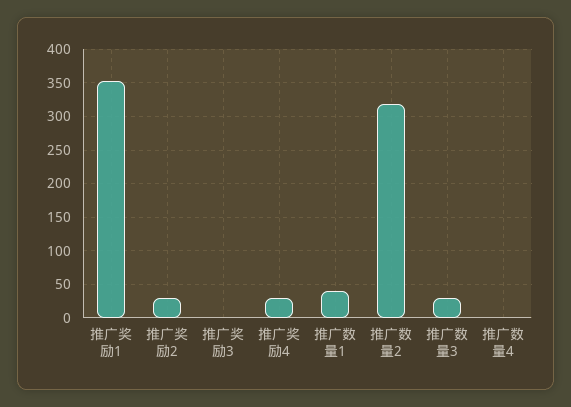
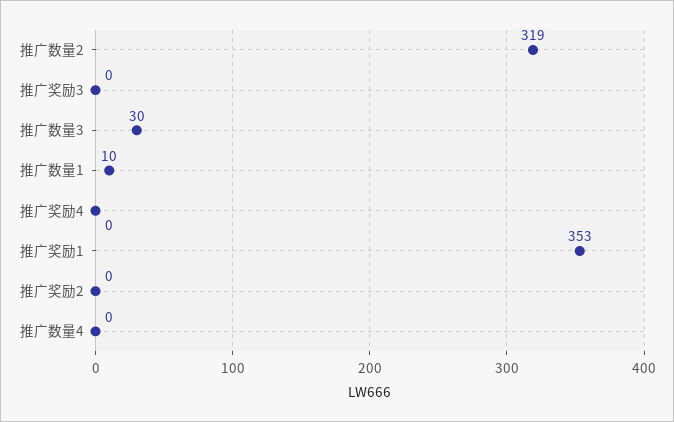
  {
    "推广奖励1": 353,
-   "推广奖励2": 30,
+   "推广奖励2": 0,
    "推广奖励3": 0,
-   "推广奖励4": 30,
+   "推广奖励4": 0,
-   "推广数量1": 40,
+   "推广数量1": 10,
    "推广数量2": 319,
    "推广数量3": 30,
    "推广数量4": 0
  }

